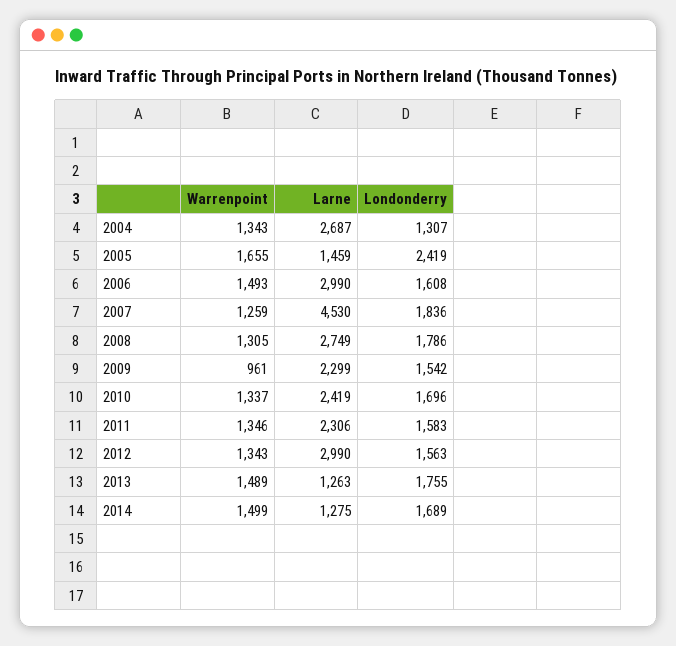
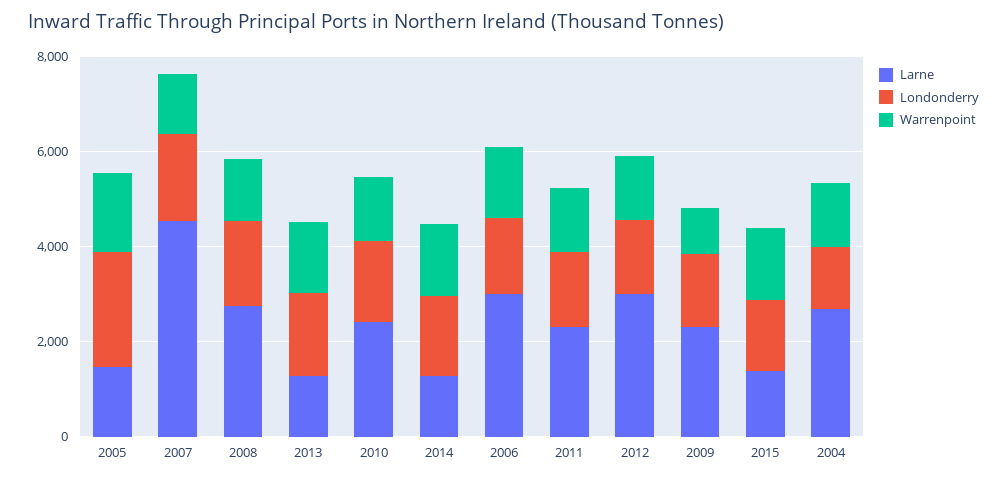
  {
    "Warrenpoint": {
      "2004": 1343,
      "2005": 1655,
      "2006": 1493,
      "2007": 1259,
      "2008": 1305,
      "2009": 961,
      "2010": 1337,
      "2011": 1346,
      "2012": 1343,
      "2013": 1489,
-     "2014": 1499
+     "2014": 1499,
+     "2015": 1500
    },
    "Larne": {
      "2004": 2687,
      "2005": 1459,
      "2006": 2990,
      "2007": 4530,
      "2008": 2749,
      "2009": 2299,
      "2010": 2419,
      "2011": 2306,
      "2012": 2990,
      "2013": 1263,
-     "2014": 1275
+     "2014": 1275,
+     "2015": 1500
    },
    "Londonderry": {
      "2004": 1307,
      "2005": 2419,
      "2006": 1608,
      "2007": 1836,
      "2008": 1786,
      "2009": 1542,
      "2010": 1696,
      "2011": 1583,
      "2012": 1563,
      "2013": 1755,
-     "2014": 1689
+     "2014": 1689,
+     "2015": 1500
    }
  }

